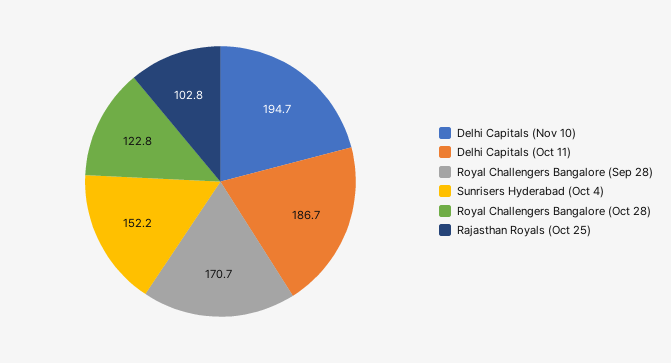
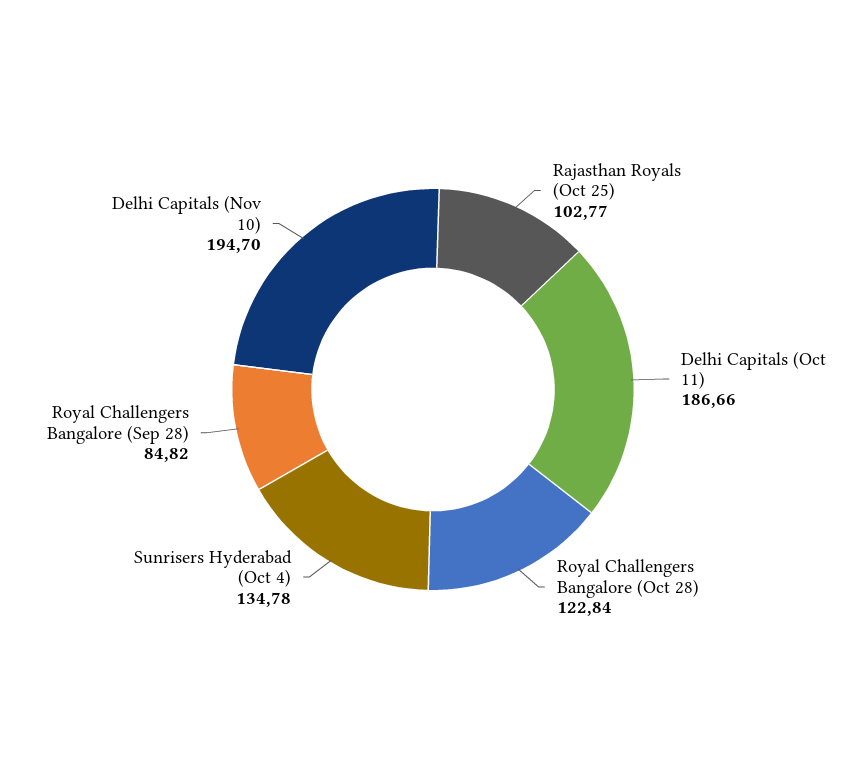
  {
    "Delhi Capitals (Nov 10)": 194.7,
    "Delhi Capitals (Oct 11)": 186.66,
-   "Royal Challengers Bangalore (Sep 28)": 170.7,
+   "Royal Challengers Bangalore (Sep 28)": 84.82,
-   "Sunrisers Hyderabad (Oct 4)": 152.2,
+   "Sunrisers Hyderabad (Oct 4)": 134.78,
    "Royal Challengers Bangalore (Oct 28)": 122.84,
    "Rajasthan Royals (Oct 25)": 102.77
  }

